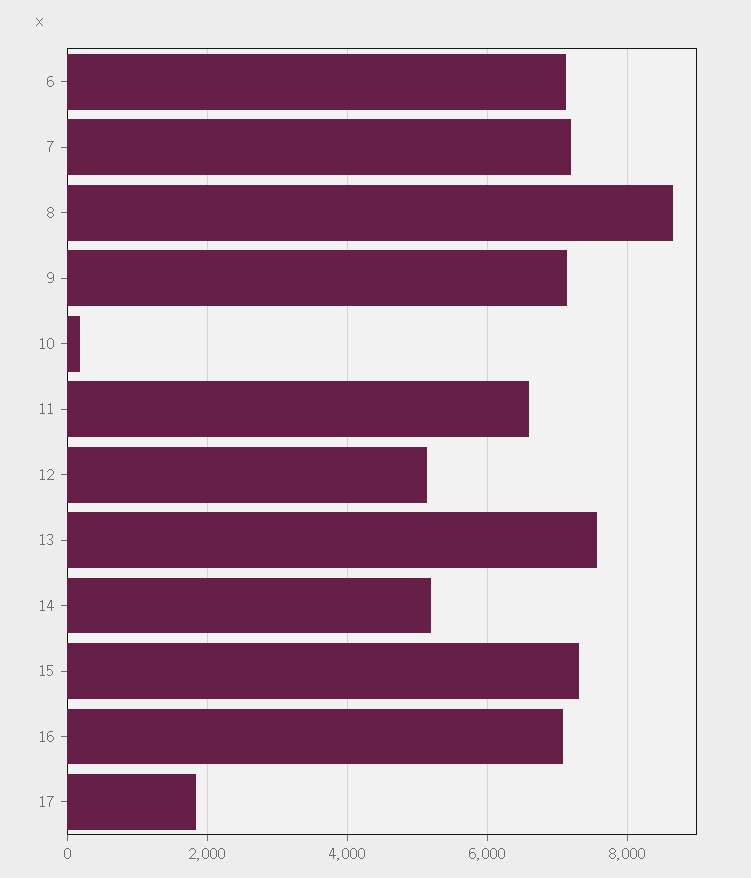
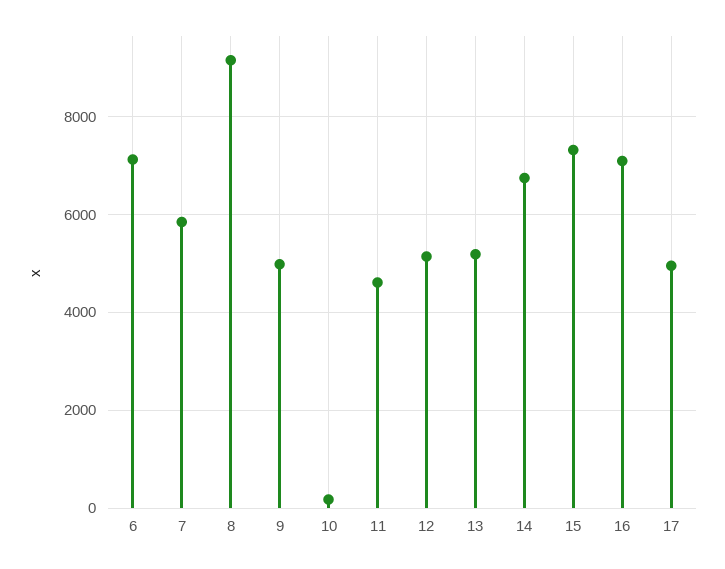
  {
    "6": 7200,
-   "7": 7200,
+   "7": 5800,
-   "8": 8600,
+   "8": 9200,
-   "9": 7200,
+   "9": 5000,
    "10": 200,
-   "11": 6600,
+   "11": 4600,
    "12": 5200,
-   "13": 7600,
+   "13": 5200,
-   "14": 5200,
+   "14": 6800,
    "15": 7400,
    "16": 7000,
-   "17": 1800
+   "17": 5000
  }

